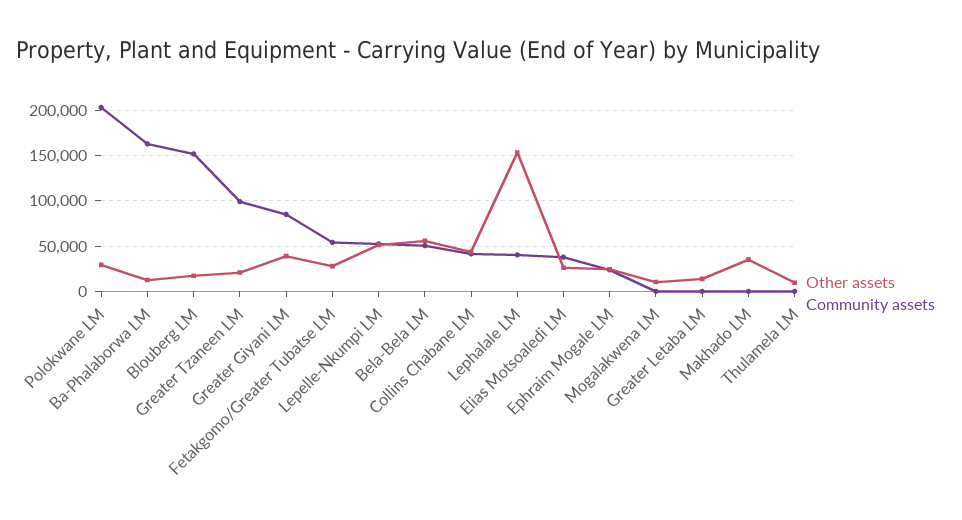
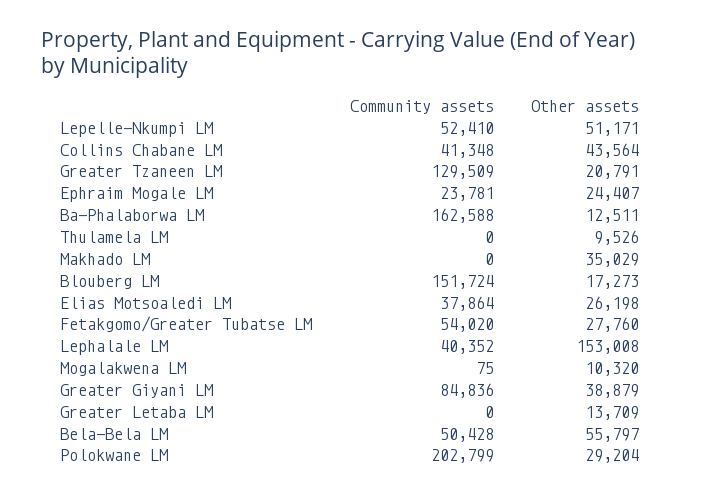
  {
    "Other assets": {
      "Polokwane LM": 29204,
      "Ba-Phalaborwa LM": 12511,
      "Blouberg LM": 17273,
      "Greater Tzaneen LM": 20791,
      "Greater Giyani LM": 38879,
      "Fetakgomo/Greater Tubatse LM": 27760,
      "Lepelle-Nkumpi LM": 51171,
      "Bela-Bela LM": 55797,
      "Collins Chabane LM": 43564,
      "Lephalale LM": 153008,
      "Elias Motsoaledi LM": 26198,
      "Ephraim Mogale LM": 24407,
      "Mogalakwena LM": 10320,
      "Greater Letaba LM": 13709,
      "Makhado LM": 35029,
      "Thulamela LM": 9526
    },
    "Community assets": {
      "Polokwane LM": 202799,
      "Ba-Phalaborwa LM": 162588,
      "Blouberg LM": 151724,
-     "Greater Tzaneen LM": 100000,
+     "Greater Tzaneen LM": 129509,
      "Greater Giyani LM": 84836,
      "Fetakgomo/Greater Tubatse LM": 54020,
      "Lepelle-Nkumpi LM": 52410,
      "Bela-Bela LM": 50428,
      "Collins Chabane LM": 41348,
      "Lephalale LM": 40352,
      "Elias Motsoaledi LM": 37864,
      "Ephraim Mogale LM": 23781,
      "Mogalakwena LM": 75,
      "Greater Letaba LM": 0,
      "Makhado LM": 0,
      "Thulamela LM": 0
    }
  }

